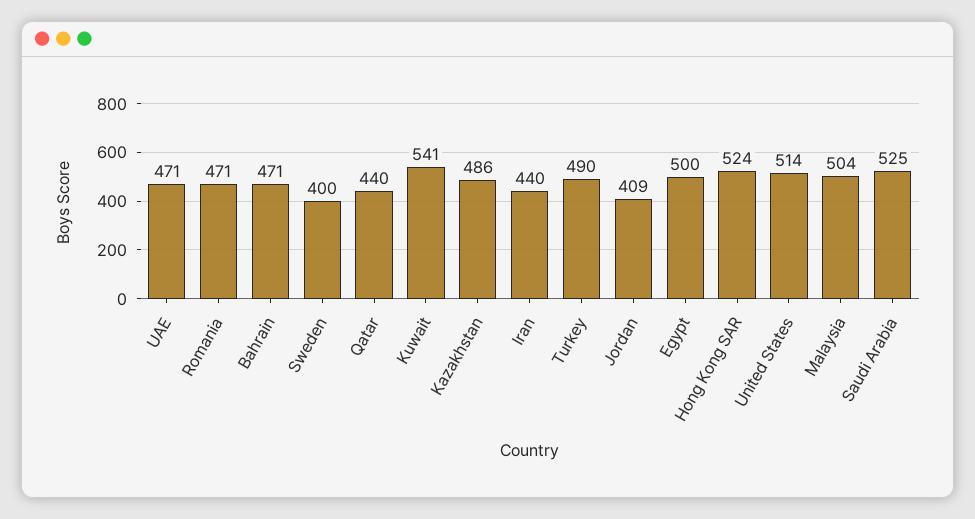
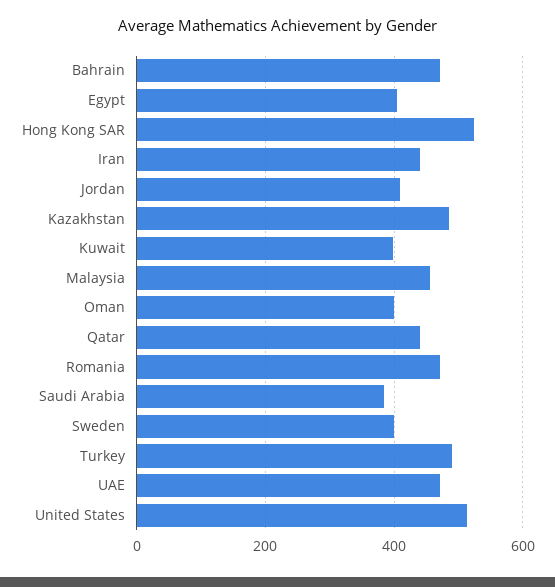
  {
    "UAE": 471,
    "Romania": 471,
    "Bahrain": 471,
    "Sweden": 400,
    "Qatar": 440,
-   "Kuwait": 541,
+   "Kuwait": 400,
    "Kazakhstan": 486,
    "Iran": 440,
    "Turkey": 490,
    "Jordan": 409,
-   "Egypt": 500,
+   "Egypt": 400,
    "Hong Kong SAR": 524,
    "United States": 514,
-   "Malaysia": 504,
+   "Malaysia": 460,
-   "Saudi Arabia": 525
+   "Saudi Arabia": 380,
+   "Oman": 400
  }

